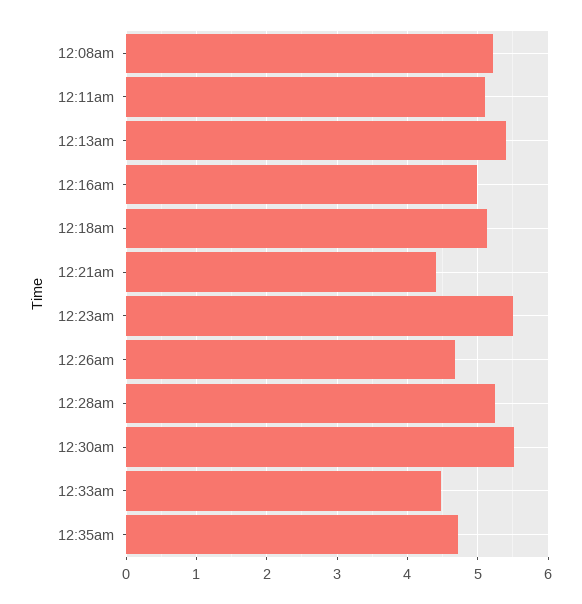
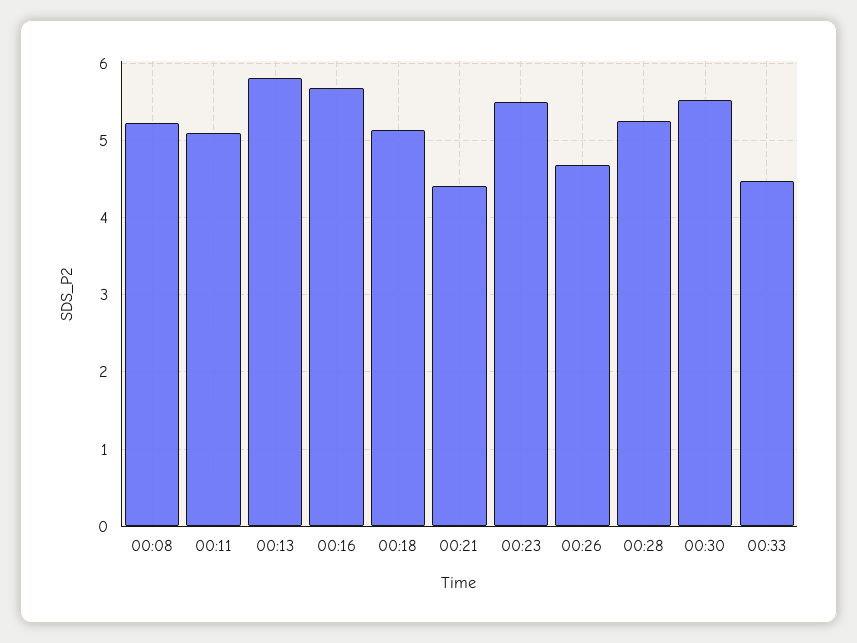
  {
    "12:08am": 5.2,
    "12:11am": 5.1,
-   "12:13am": 5.4,
+   "12:13am": 5.8,
-   "12:16am": 5,
+   "12:16am": 5.7,
    "12:18am": 5.1,
    "12:21am": 4.4,
    "12:23am": 5.5,
    "12:26am": 4.7,
    "12:28am": 5.3,
    "12:30am": 5.5,
-   "12:33am": 4.5,
+   "12:33am": 4.5
-   "12:35am": 4.7
  }

